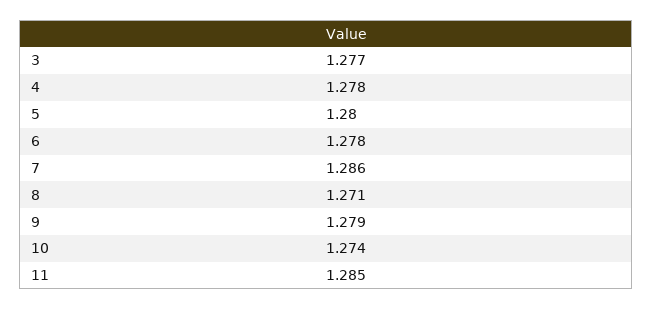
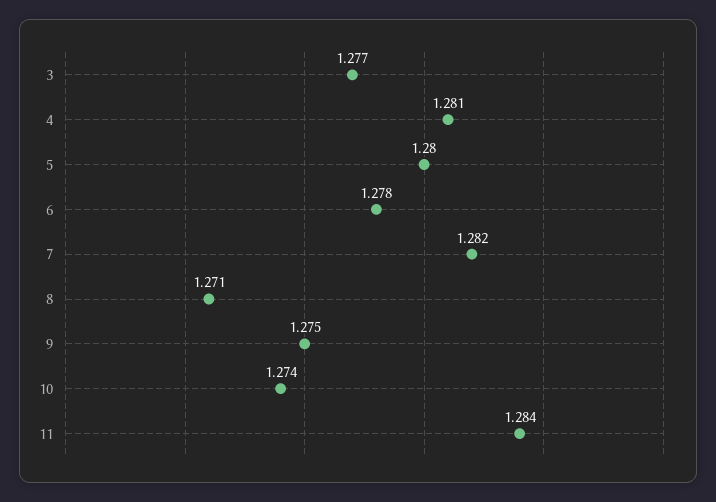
  {
    "3": 1.277,
-   "4": 1.278,
+   "4": 1.281,
    "5": 1.28,
    "6": 1.278,
-   "7": 1.286,
+   "7": 1.282,
    "8": 1.271,
-   "9": 1.279,
+   "9": 1.275,
    "10": 1.274,
-   "11": 1.285
+   "11": 1.284
  }

